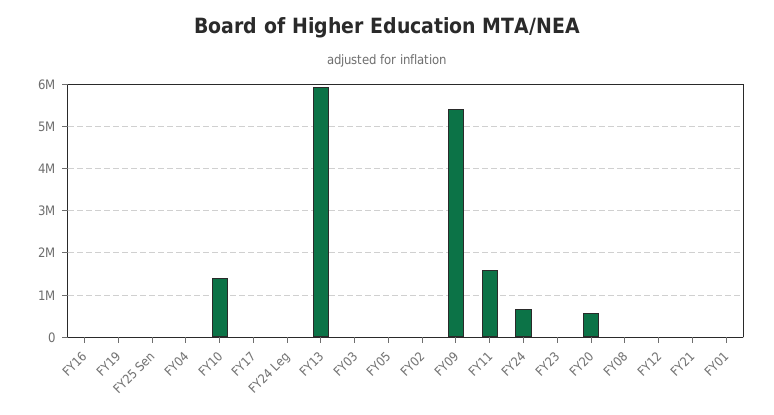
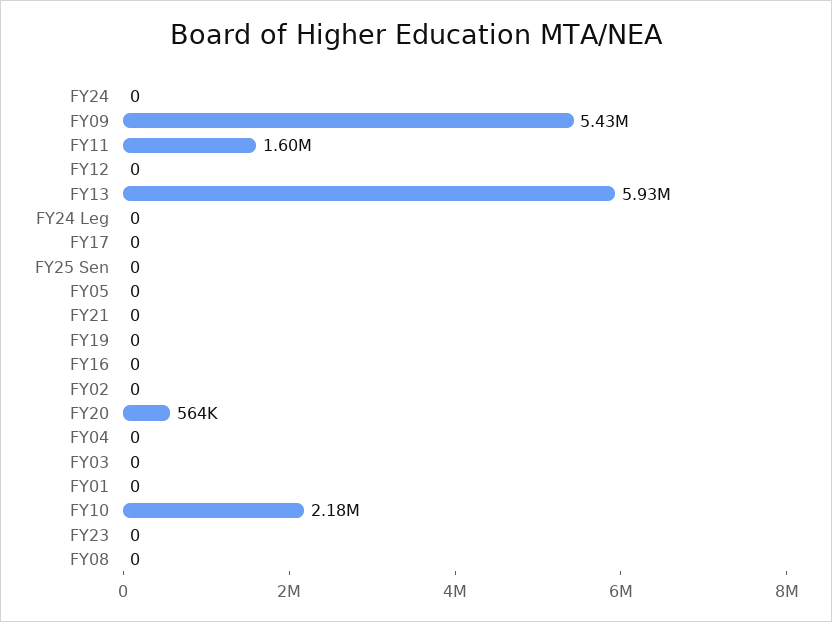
  {
    "FY16": 0,
    "FY19": 0,
    "FY25 Sen": 0,
    "FY04": 0,
-   "FY10": 1400000,
+   "FY10": 2180000,
    "FY17": 0,
    "FY24 Leg": 0,
    "FY13": 5930000,
    "FY03": 0,
    "FY05": 0,
    "FY02": 0,
    "FY09": 5430000,
    "FY11": 1600000,
-   "FY24": 600000,
+   "FY24": 0,
    "FY23": 0,
    "FY20": 564000,
    "FY08": 0,
    "FY12": 0,
    "FY21": 0,
    "FY01": 0
  }

